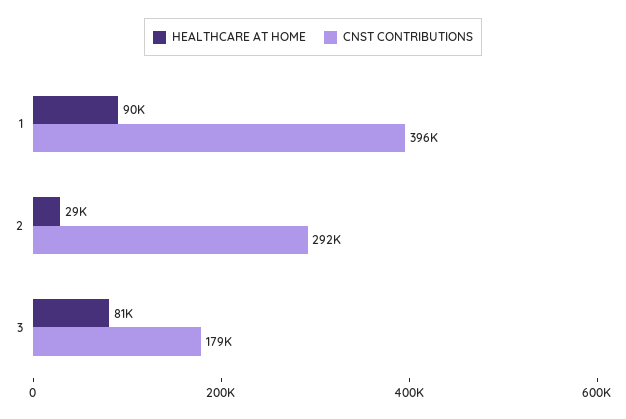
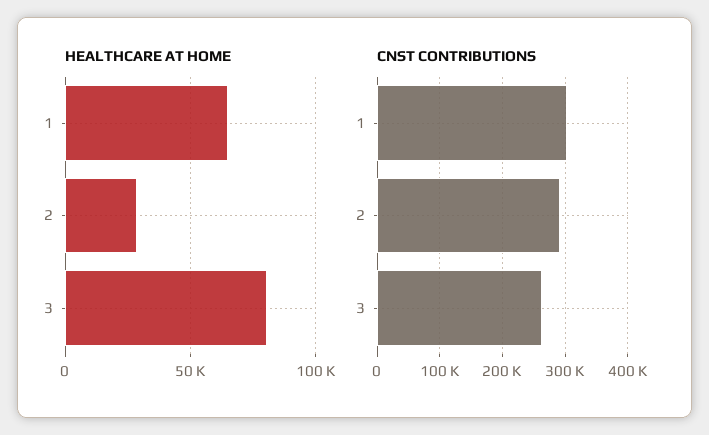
  {
    "HEALTHCARE AT HOME": {
-     "1": 90000,
+     "1": 65000,
      "2": 29000,
      "3": 81000
    },
    "CNST CONTRIBUTIONS": {
-     "1": 396000,
+     "1": 300000,
      "2": 292000,
-     "3": 179000
+     "3": 260000
    }
  }

